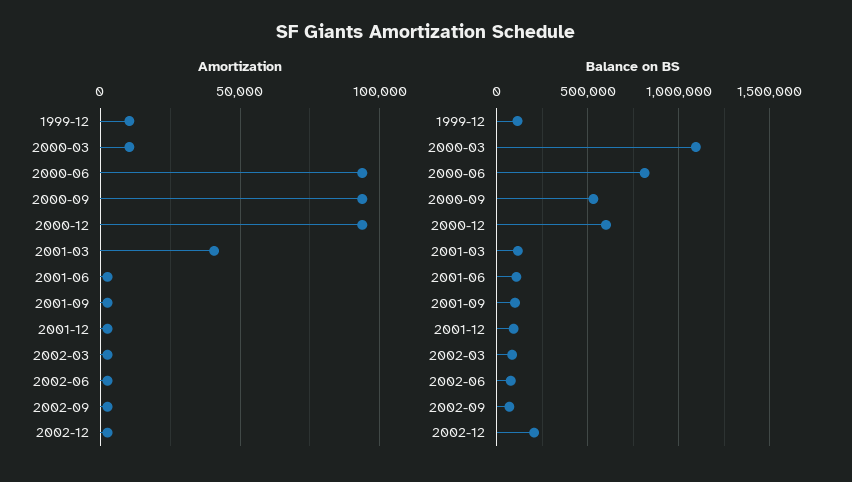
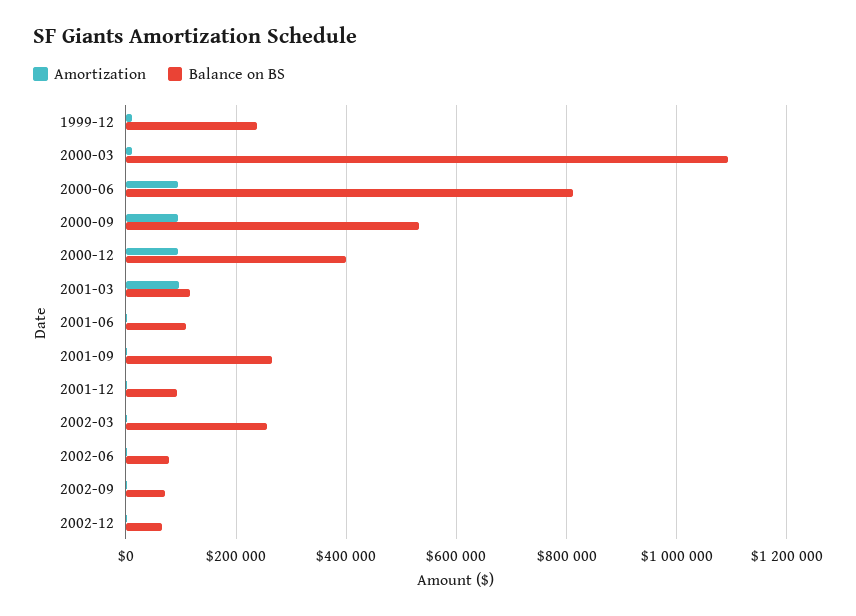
  {
    "Amortization": {
      "1999-12": 10000,
      "2000-03": 10000,
      "2000-06": 95000,
      "2000-09": 95000,
      "2000-12": 95000,
-     "2001-03": 40000,
+     "2001-03": 100000,
      "2001-06": 5000,
      "2001-09": 5000,
      "2001-12": 5000,
      "2002-03": 5000,
      "2002-06": 5000,
      "2002-09": 5000,
      "2002-12": 5000
    },
    "Balance on BS": {
-     "1999-12": 100000,
+     "1999-12": 240000,
      "2000-03": 1100000,
      "2000-06": 820000,
      "2000-09": 540000,
-     "2000-12": 600000,
+     "2000-12": 400000,
      "2001-03": 120000,
      "2001-06": 100000,
-     "2001-09": 100000,
+     "2001-09": 260000,
      "2001-12": 100000,
-     "2002-03": 100000,
+     "2002-03": 260000,
      "2002-06": 80000,
      "2002-09": 60000,
-     "2002-12": 200000
+     "2002-12": 60000
    }
  }

